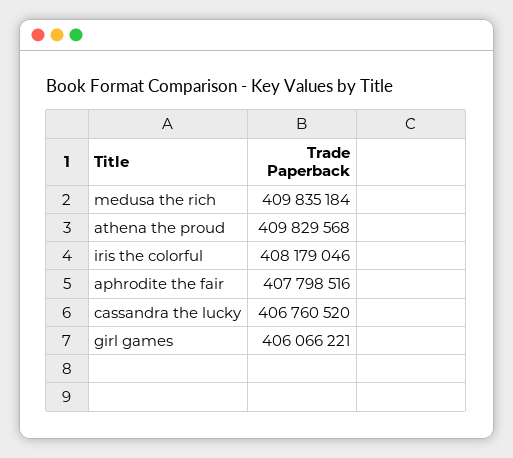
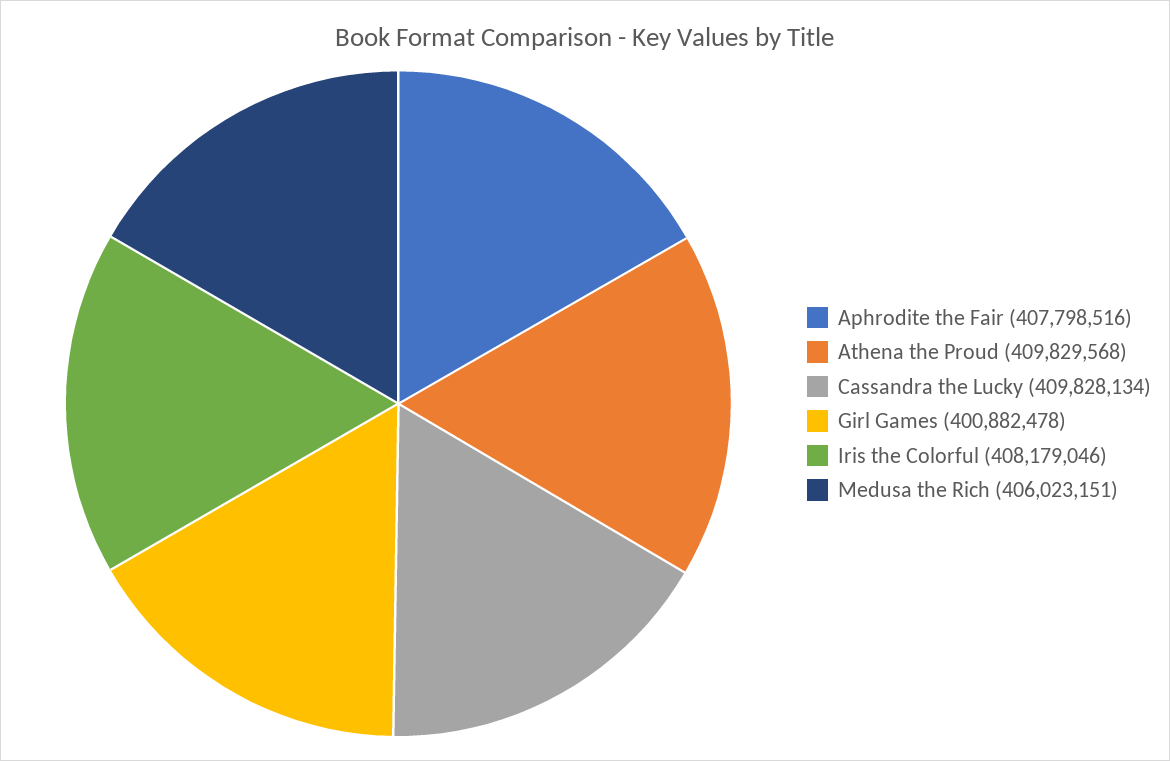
  {
-   "medusa the rich": 409835184,
+   "medusa the rich": 406023151,
    "athena the proud": 409829568,
    "iris the colorful": 408179046,
    "aphrodite the fair": 407798516,
-   "cassandra the lucky": 406760520,
+   "cassandra the lucky": 409828134,
-   "girl games": 406066221
+   "girl games": 400882478
  }

